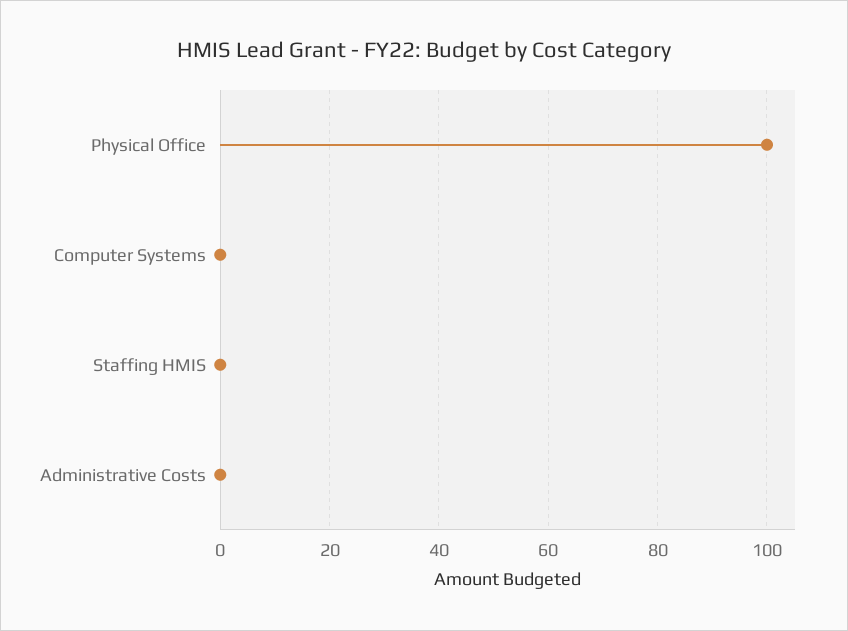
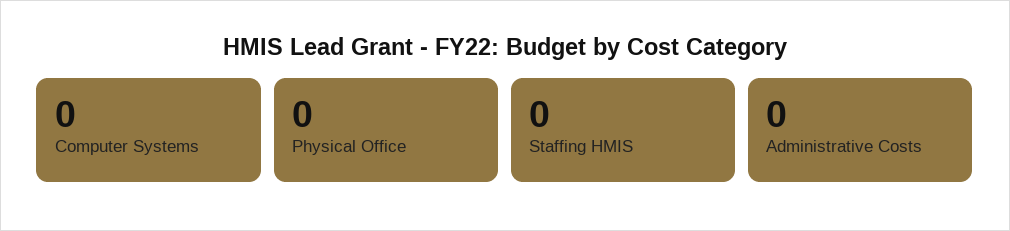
  {
-   "Physical Office": 100,
+   "Physical Office": 0,
    "Computer Systems": 0,
    "Staffing HMIS": 0,
    "Administrative Costs": 0
  }

